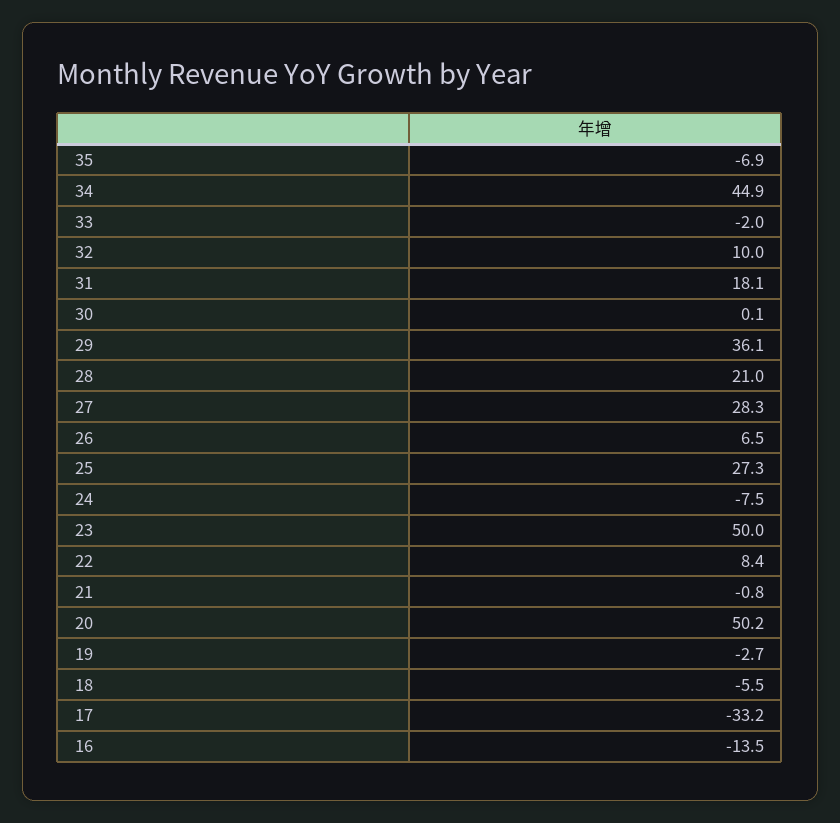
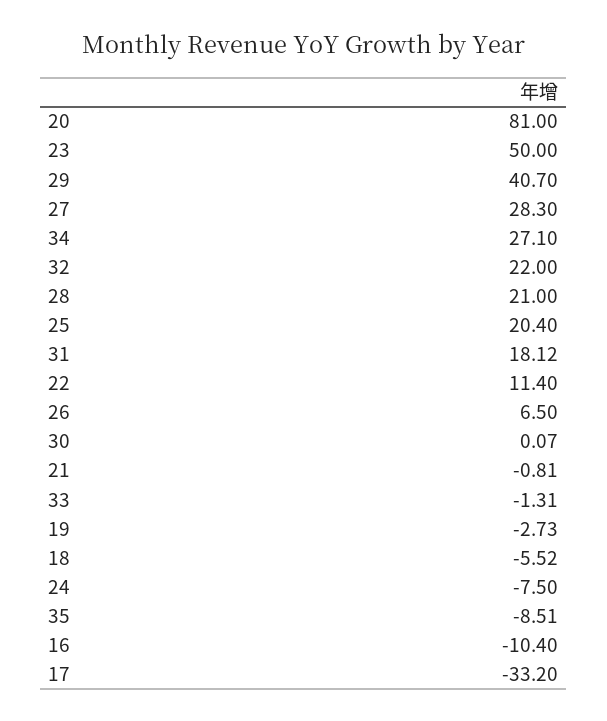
  {
-   "35": -6.9,
+   "35": -8.51,
-   "34": 44.9,
+   "34": 27.1,
-   "33": -2,
+   "33": -1.31,
-   "32": 10,
+   "32": 22,
    "31": 18.12,
    "30": 0.07,
-   "29": 36.1,
+   "29": 40.7,
    "28": 21,
    "27": 28.3,
    "26": 6.5,
-   "25": 27.3,
+   "25": 20.4,
    "24": -7.5,
    "23": 50,
-   "22": 8.4,
+   "22": 11.4,
    "21": -0.81,
-   "20": 50.2,
+   "20": 81,
    "19": -2.73,
    "18": -5.52,
    "17": -33.2,
-   "16": -13.5
+   "16": -10.4
  }

